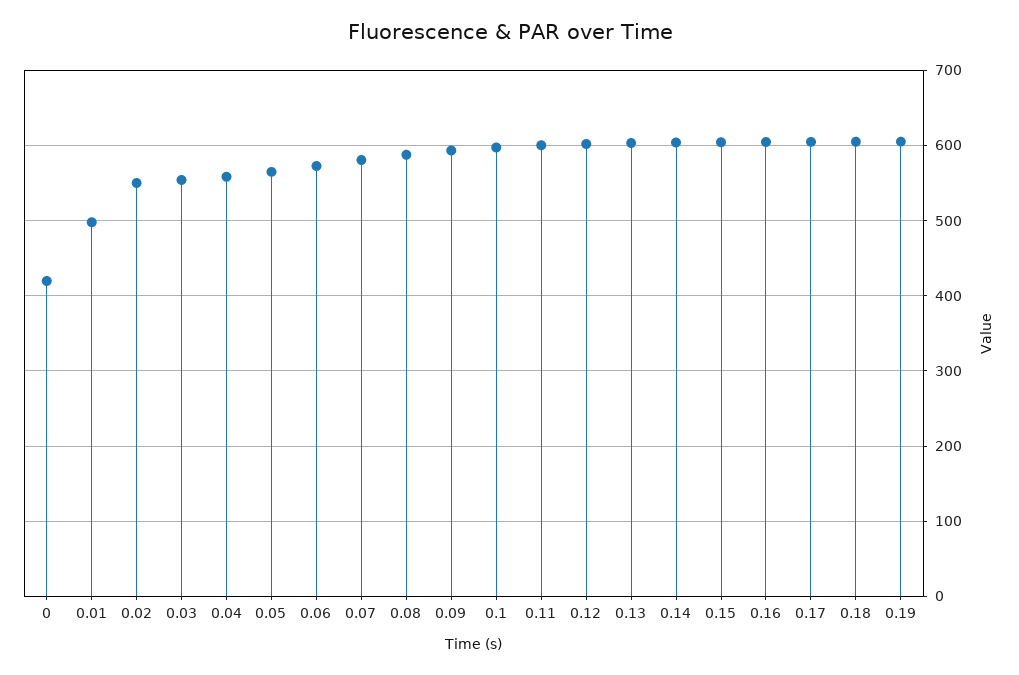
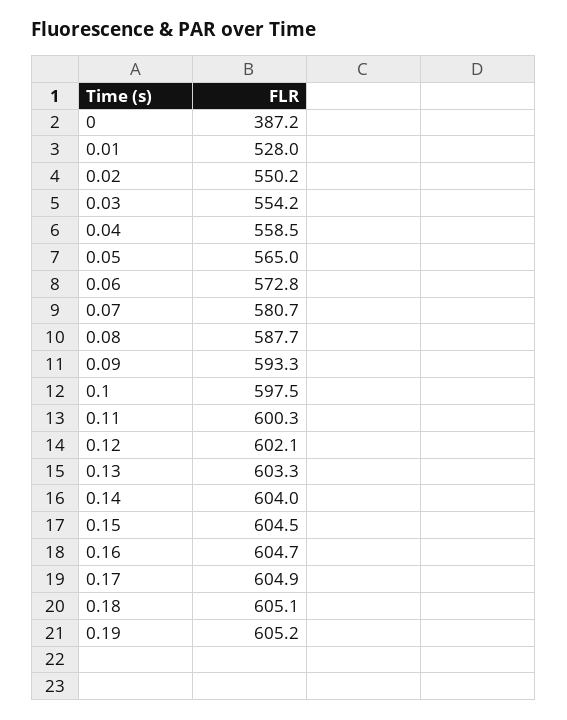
  {
-   "0": 420,
+   "0": 387.2,
-   "0.01": 500,
+   "0.01": 528,
    "0.02": 550.2,
    "0.03": 554.2,
    "0.04": 558.5,
    "0.05": 565,
    "0.06": 572.8,
    "0.07": 580.7,
    "0.08": 587.7,
    "0.09": 593.3,
    "0.1": 597.5,
    "0.11": 600.3,
    "0.12": 602.1,
    "0.13": 603.3,
    "0.14": 604,
    "0.15": 604.5,
    "0.16": 604.7,
    "0.17": 604.9,
    "0.18": 605.1,
    "0.19": 605.2
  }

